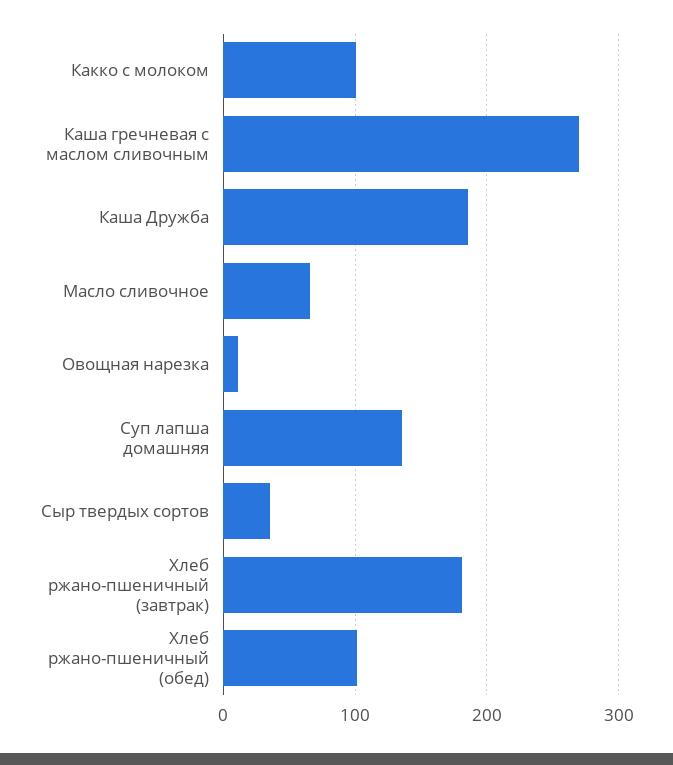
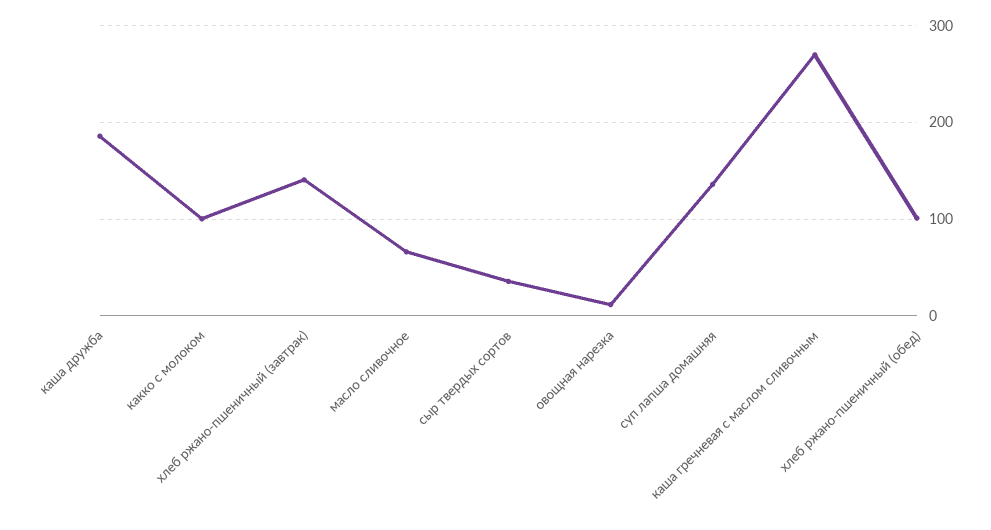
  {
    "Какко с молоком": 100,
    "Каша гречневая с маслом сливочным": 270,
    "Каша Дружба": 190,
    "Масло сливочное": 70,
    "Овощная нарезка": 10,
    "Суп лапша домашняя": 140,
    "Сыр твердых сортов": 40,
-   "Хлеб ржано-пшеничный (завтрак)": 180,
+   "Хлеб ржано-пшеничный (завтрак)": 140,
    "Хлеб ржано-пшеничный (обед)": 100
  }

